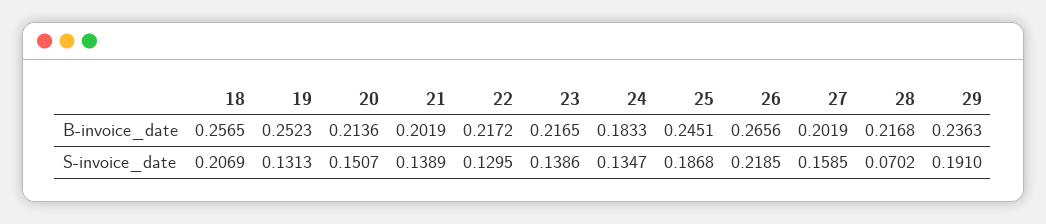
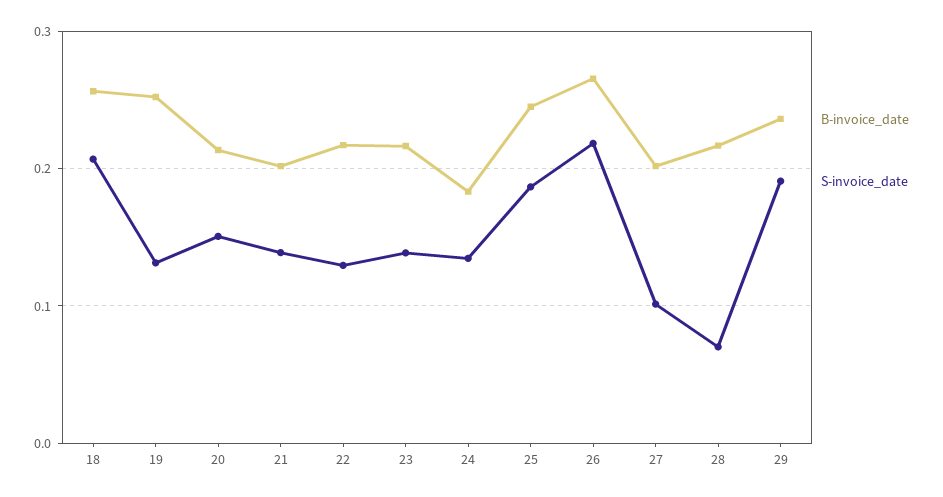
  {
    "B-invoice_date": {
      "18": 0.2565,
      "19": 0.2523,
      "20": 0.2136,
      "21": 0.2019,
      "22": 0.2172,
      "23": 0.2165,
      "24": 0.1833,
      "25": 0.2451,
      "26": 0.2656,
      "27": 0.2019,
      "28": 0.2168,
      "29": 0.2363
    },
    "S-invoice_date": {
      "18": 0.2069,
      "19": 0.1313,
      "20": 0.1507,
      "21": 0.1389,
      "22": 0.1295,
      "23": 0.1386,
      "24": 0.1347,
      "25": 0.1868,
      "26": 0.2185,
-     "27": 0.1585,
+     "27": 0.1,
      "28": 0.0702,
      "29": 0.191
    }
  }

